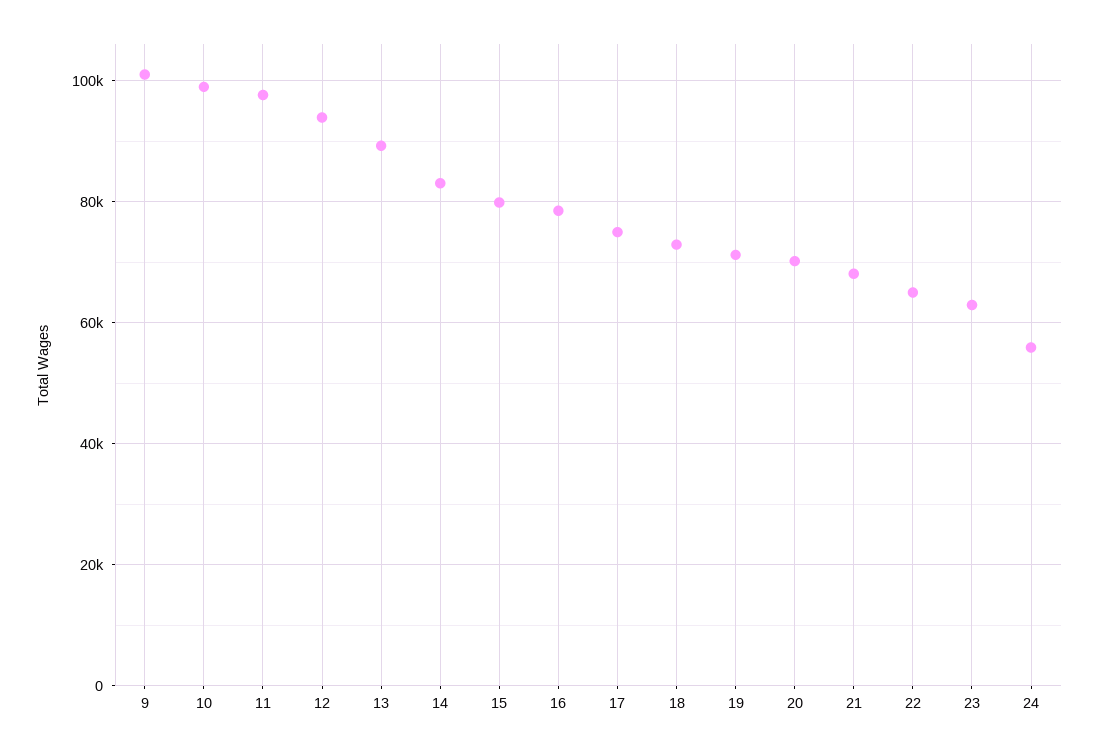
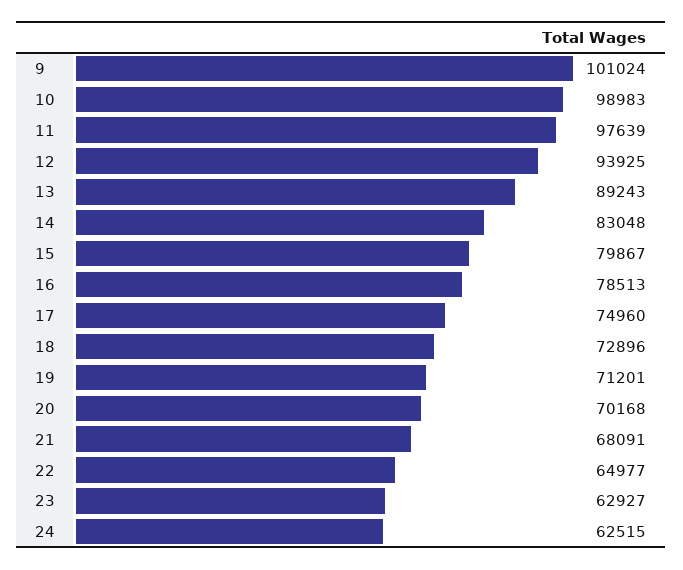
  {
    "9": 101024,
    "10": 98983,
    "11": 97639,
    "12": 93925,
    "13": 89243,
    "14": 83048,
    "15": 79867,
    "16": 78513,
    "17": 74960,
    "18": 72896,
    "19": 71201,
    "20": 70168,
    "21": 68091,
    "22": 64977,
    "23": 62927,
-   "24": 56000
+   "24": 62515
  }

